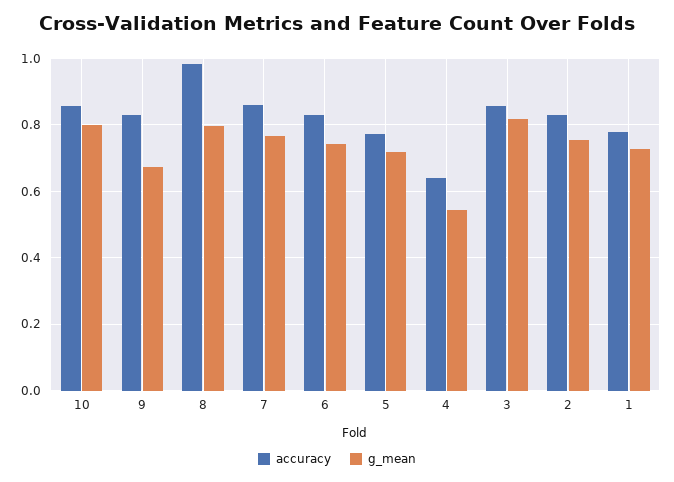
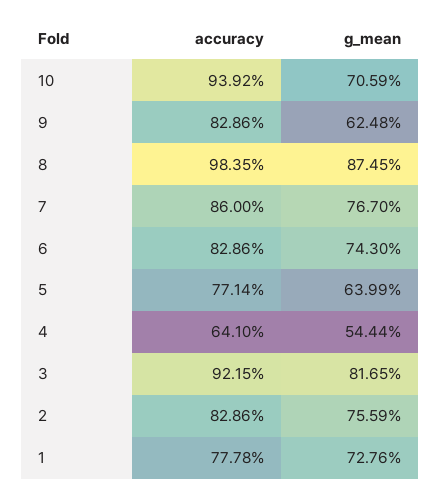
  {
    "accuracy": {
-     "10": 0.86,
+     "10": 0.9392,
      "9": 0.8286,
      "8": 0.9835,
      "7": 0.86,
      "6": 0.8286,
      "5": 0.7714,
      "4": 0.641,
-     "3": 0.86,
+     "3": 0.9215,
      "2": 0.8286,
      "1": 0.7778
    },
    "g_mean": {
-     "10": 0.8,
+     "10": 0.7059,
-     "9": 0.68,
+     "9": 0.6248,
-     "8": 0.8,
+     "8": 0.8745,
      "7": 0.767,
      "6": 0.743,
-     "5": 0.72,
+     "5": 0.6399,
      "4": 0.5444,
      "3": 0.8165,
      "2": 0.7559,
      "1": 0.7276
    }
  }

